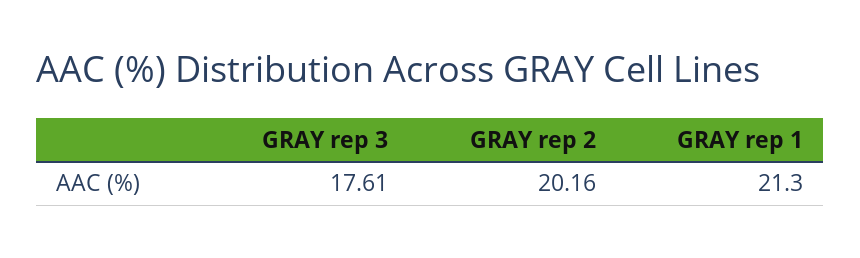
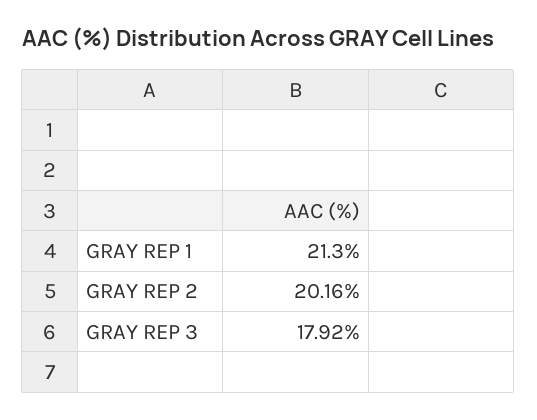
  {
-   "GRAY rep 3": 17.61,
+   "GRAY rep 3": 17.92,
    "GRAY rep 2": 20.16,
    "GRAY rep 1": 21.3
  }

